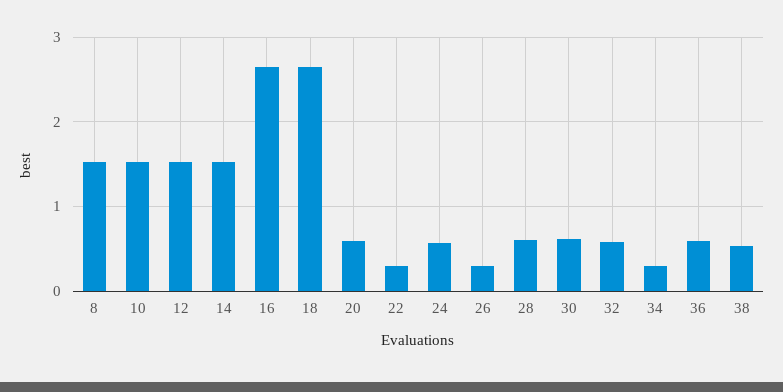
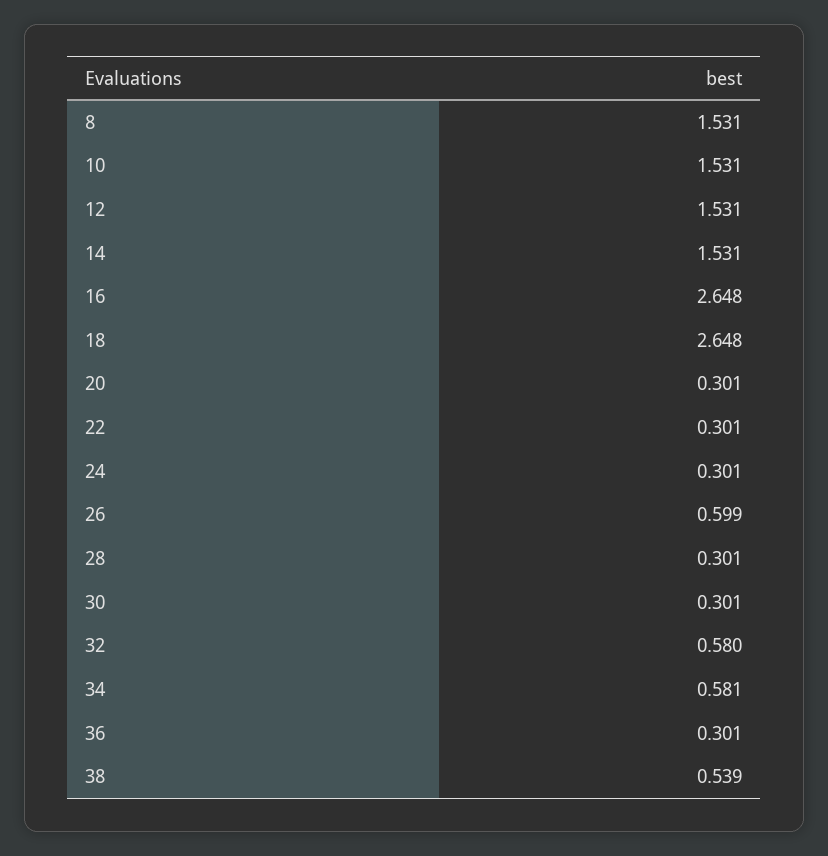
  {
    "8": 1.531,
    "10": 1.531,
    "12": 1.531,
    "14": 1.531,
    "16": 2.648,
    "18": 2.648,
-   "20": 0.6,
+   "20": 0.301,
    "22": 0.301,
-   "24": 0.6,
+   "24": 0.301,
-   "26": 0.3,
+   "26": 0.599,
-   "28": 0.6,
+   "28": 0.301,
-   "30": 0.6,
+   "30": 0.301,
    "32": 0.58,
-   "34": 0.3,
+   "34": 0.581,
-   "36": 0.6,
+   "36": 0.301,
    "38": 0.539
  }

